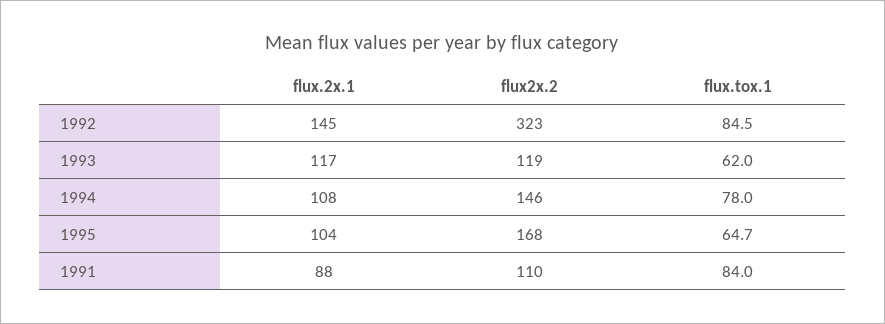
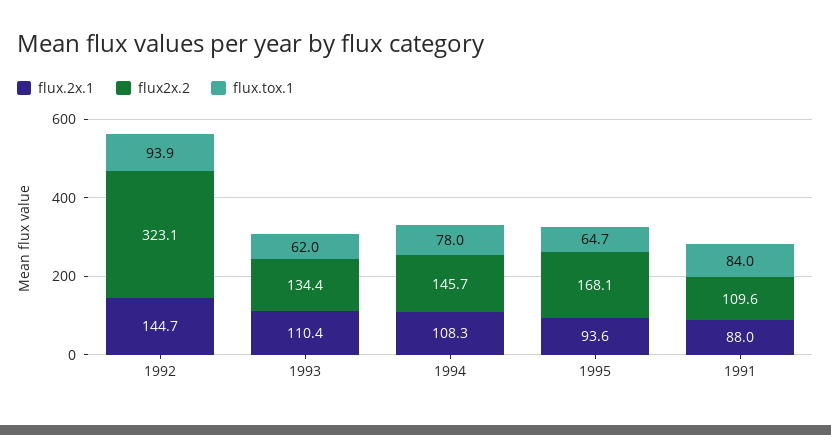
  {
    "flux.2x.1": {
      "1992": 144.7,
-     "1993": 117,
+     "1993": 110.4,
      "1994": 108.3,
-     "1995": 104,
+     "1995": 93.6,
      "1991": 88
    },
    "flux2x.2": {
      "1992": 323.1,
-     "1993": 119,
+     "1993": 134.4,
      "1994": 145.7,
      "1995": 168.1,
      "1991": 109.6
    },
    "flux.tox.1": {
-     "1992": 84.5,
+     "1992": 93.9,
      "1993": 62,
      "1994": 78,
      "1995": 64.7,
      "1991": 84
    }
  }

